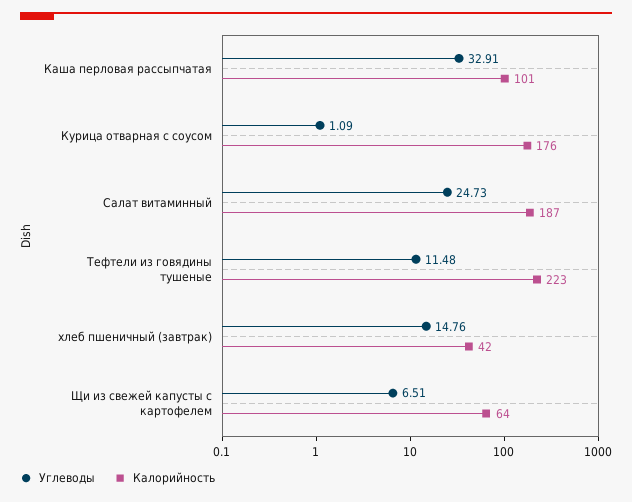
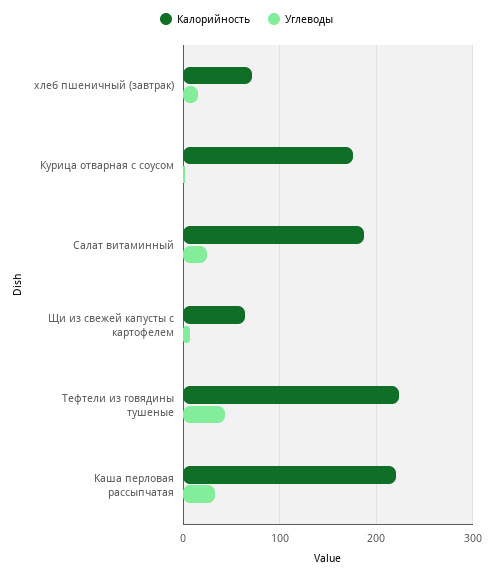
  {
    "Углеводы": {
      "Каша перловая рассыпчатая": 32.91,
      "Курица отварная с соусом": 1.09,
      "Салат витаминный": 24.73,
-     "Тефтели из говядины тушеные": 11.48,
+     "Тефтели из говядины тушеные": 40,
      "хлеб пшеничный (завтрак)": 14.76,
      "Щи из свежей капусты с картофелем": 6.51
    },
    "Калорийность": {
-     "Каша перловая рассыпчатая": 101,
+     "Каша перловая рассыпчатая": 220,
      "Курица отварная с соусом": 176,
      "Салат витаминный": 187,
      "Тефтели из говядины тушеные": 223,
-     "хлеб пшеничный (завтрак)": 42,
+     "хлеб пшеничный (завтрак)": 70,
      "Щи из свежей капусты с картофелем": 64
    }
  }

